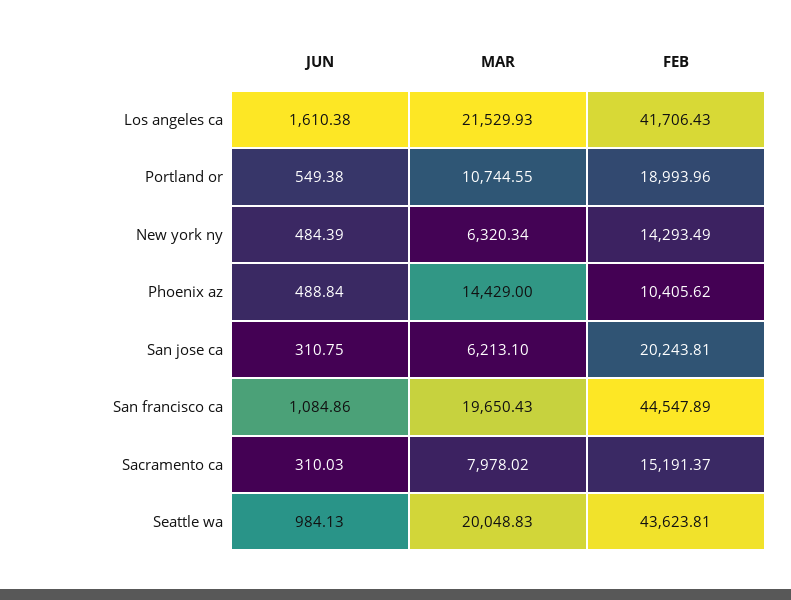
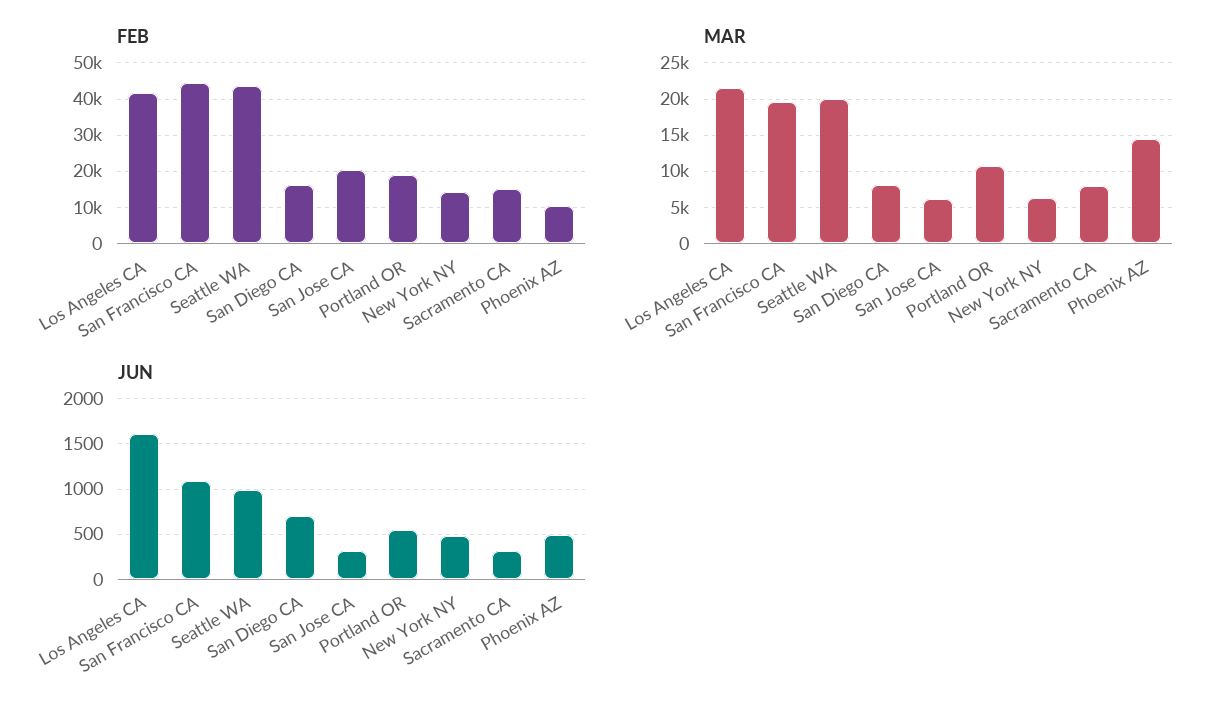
  {
    "JUN": {
      "Los angeles ca": 1610.38,
      "Portland or": 549.38,
      "New york ny": 484.39,
      "Phoenix az": 488.84,
      "San jose ca": 310.75,
      "San francisco ca": 1084.86,
      "Sacramento ca": 310.03,
-     "Seattle wa": 984.13
+     "Seattle wa": 984.13,
+     "San Diego CA": 700
    },
    "MAR": {
      "Los angeles ca": 21529.93,
      "Portland or": 10744.55,
      "New york ny": 6320.34,
      "Phoenix az": 14429,
      "San jose ca": 6213.1,
      "San francisco ca": 19650.43,
      "Sacramento ca": 7978.02,
-     "Seattle wa": 20048.83
+     "Seattle wa": 20048.83,
+     "San Diego CA": 8000
    },
    "FEB": {
      "Los angeles ca": 41706.43,
      "Portland or": 18993.96,
      "New york ny": 14293.49,
      "Phoenix az": 10405.62,
      "San jose ca": 20243.81,
      "San francisco ca": 44547.89,
      "Sacramento ca": 15191.37,
-     "Seattle wa": 43623.81
+     "Seattle wa": 43623.81,
+     "San Diego CA": 16000
    }
  }

